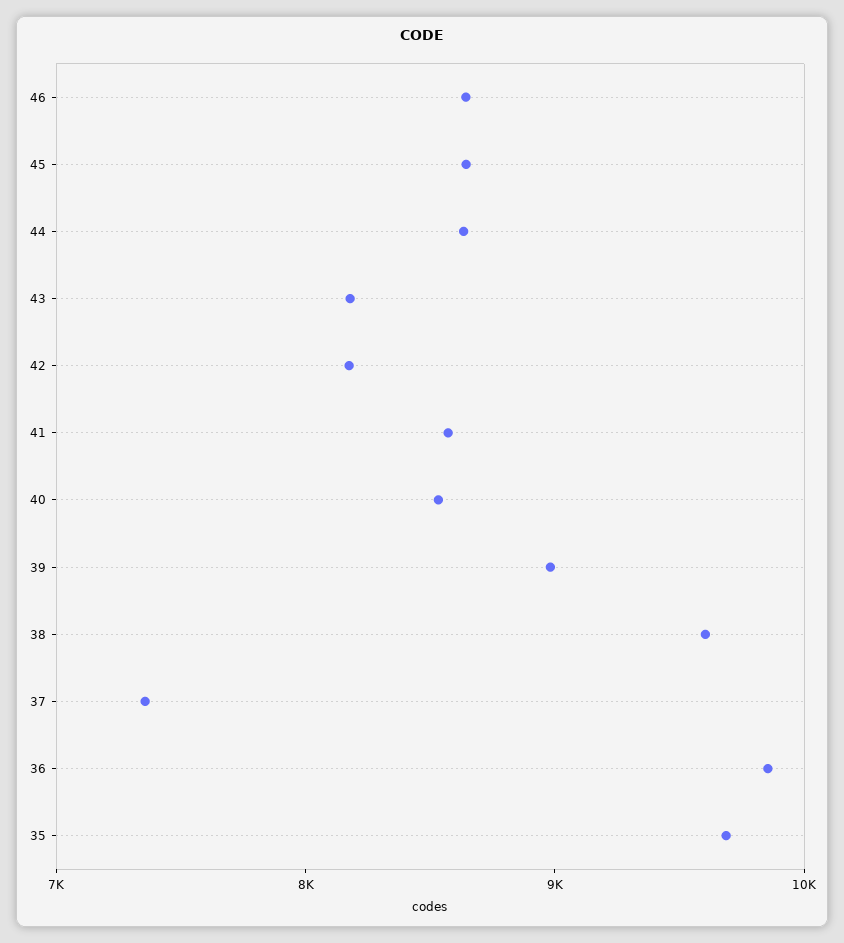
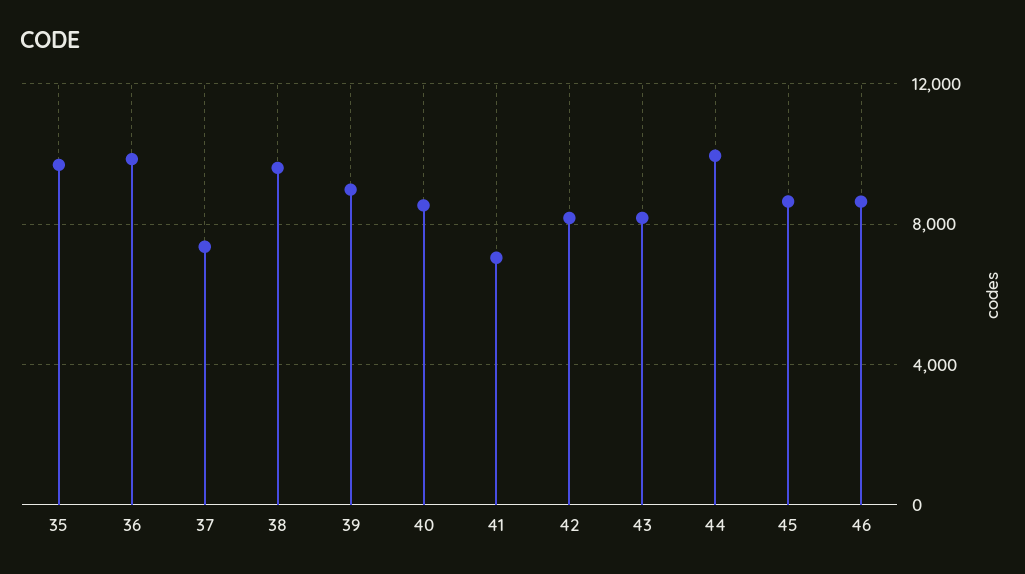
  {
    "46": 8600,
    "45": 8600,
-   "44": 8600,
+   "44": 10000,
    "43": 8200,
    "42": 8200,
-   "41": 8600,
+   "41": 7000,
    "40": 8600,
    "39": 9000,
    "38": 9600,
    "37": 7400,
    "36": 9800,
    "35": 9600
  }

